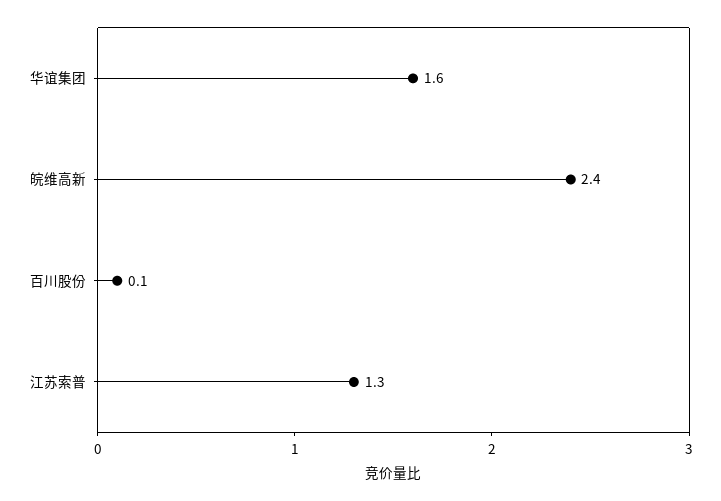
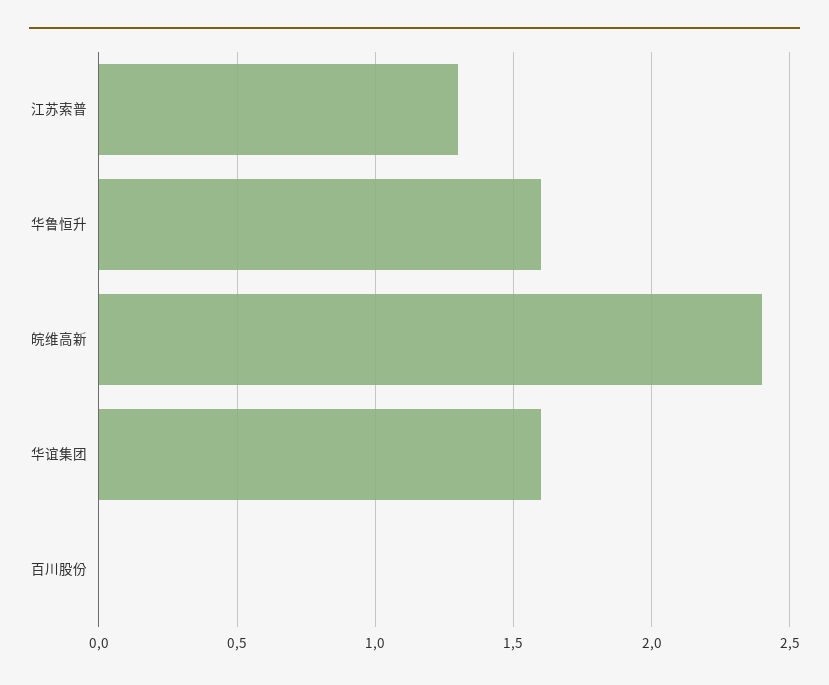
  {
    "华谊集团": 1.6,
    "皖维高新": 2.4,
-   "百川股份": 0.1,
+   "百川股份": 0,
-   "江苏索普": 1.3
+   "江苏索普": 1.3,
+   "华鲁恒升": 1.6
  }

